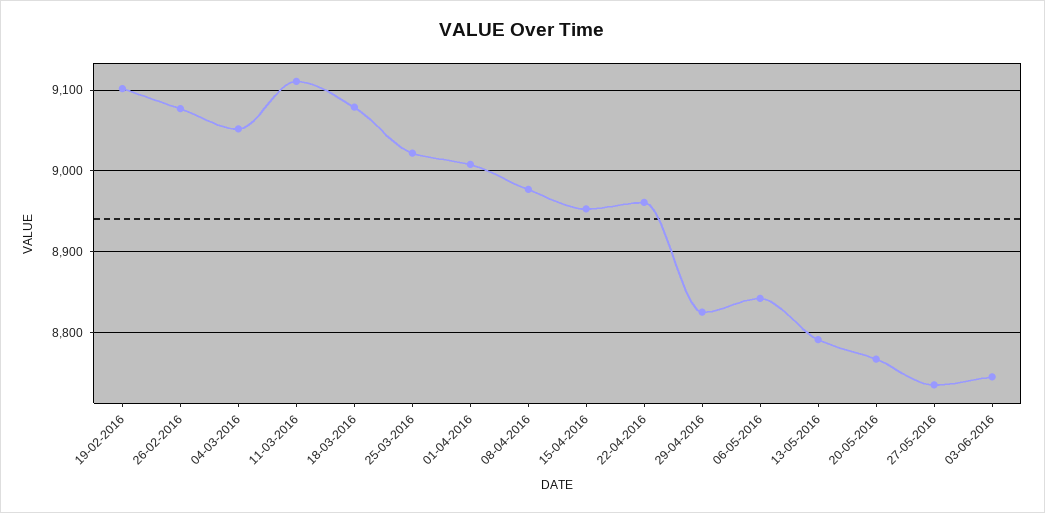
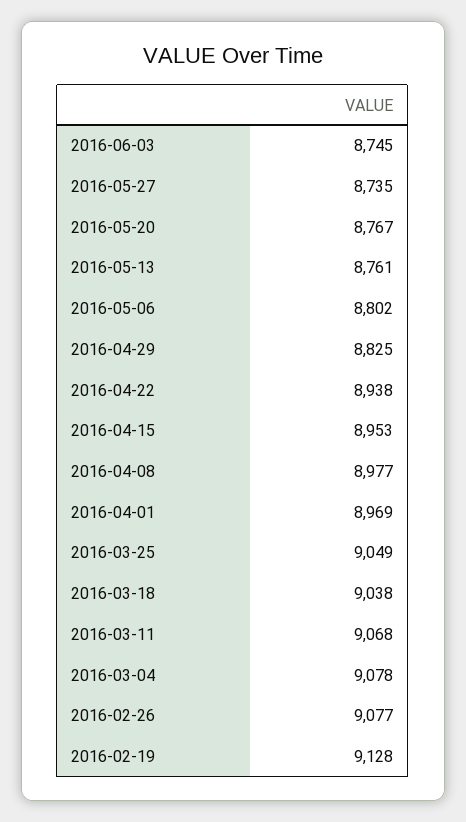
  {
-   "19-02-2016": 9100,
+   "19-02-2016": 9128,
    "26-02-2016": 9077,
-   "04-03-2016": 9050,
+   "04-03-2016": 9078,
-   "11-03-2016": 9110,
+   "11-03-2016": 9068,
-   "18-03-2016": 9080,
+   "18-03-2016": 9038,
-   "25-03-2016": 9020,
+   "25-03-2016": 9049,
-   "01-04-2016": 9010,
+   "01-04-2016": 8969,
    "08-04-2016": 8977,
    "15-04-2016": 8953,
-   "22-04-2016": 8960,
+   "22-04-2016": 8938,
    "29-04-2016": 8825,
-   "06-05-2016": 8840,
+   "06-05-2016": 8802,
-   "13-05-2016": 8790,
+   "13-05-2016": 8761,
    "20-05-2016": 8767,
    "27-05-2016": 8735,
    "03-06-2016": 8745
  }

